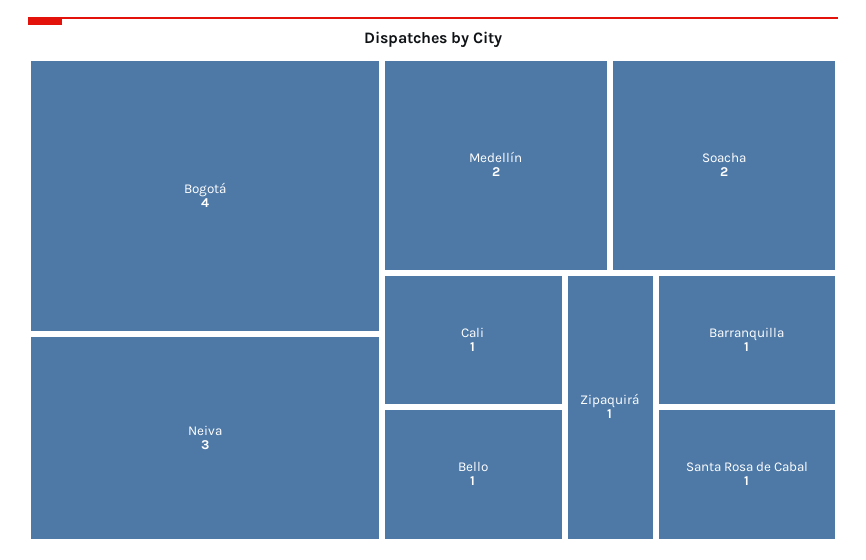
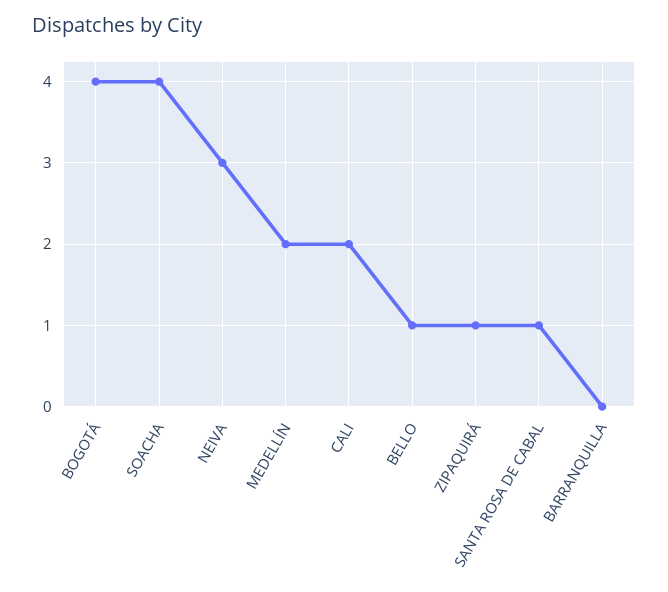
  {
    "Bogotá": 4,
    "Neiva": 3,
    "Medellín": 2,
-   "Soacha": 2,
+   "Soacha": 4,
-   "Cali": 1,
+   "Cali": 2,
    "Bello": 1,
    "Zipaquirá": 1,
-   "Barranquilla": 1,
+   "Barranquilla": 0,
    "Santa Rosa de Cabal": 1
  }

